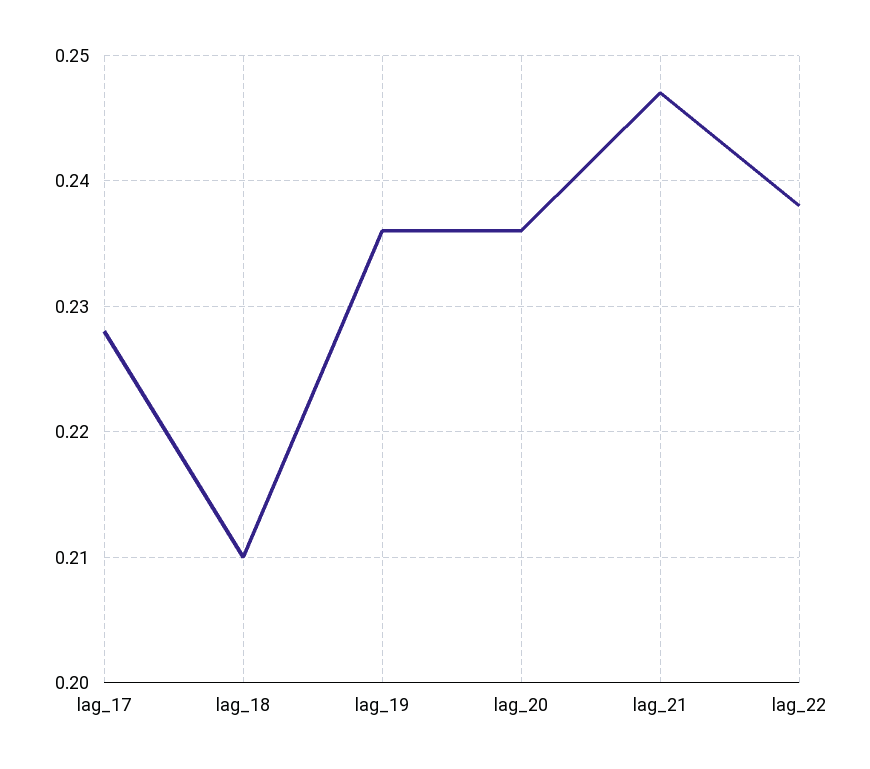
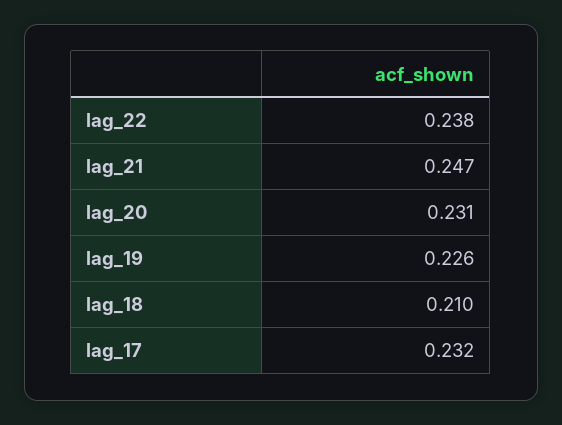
  {
-   "lag_17": 0.228,
+   "lag_17": 0.232,
    "lag_18": 0.21,
-   "lag_19": 0.236,
+   "lag_19": 0.226,
-   "lag_20": 0.236,
+   "lag_20": 0.231,
    "lag_21": 0.247,
    "lag_22": 0.238
  }

